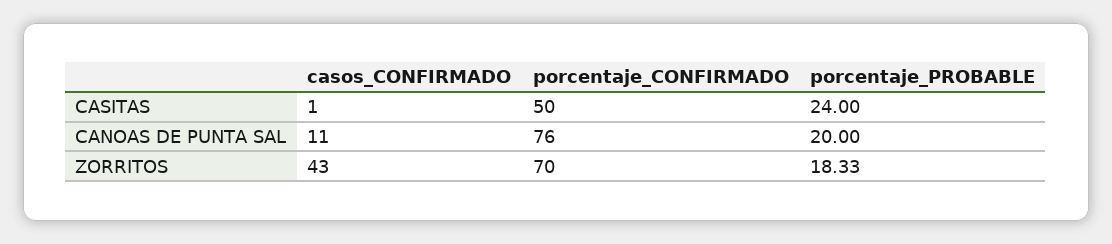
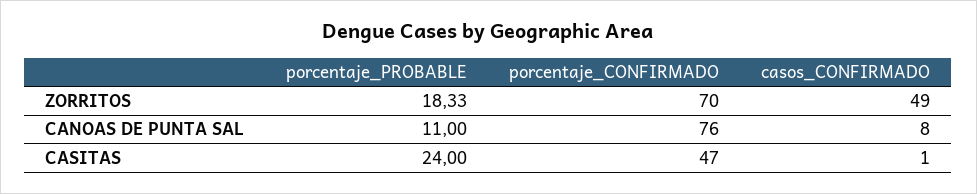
  {
    "casos_CONFIRMADO": {
      "CASITAS": 1,
-     "CANOAS DE PUNTA SAL": 11,
+     "CANOAS DE PUNTA SAL": 8,
-     "ZORRITOS": 43
+     "ZORRITOS": 49
    },
    "porcentaje_CONFIRMADO": {
-     "CASITAS": 50,
+     "CASITAS": 47,
      "CANOAS DE PUNTA SAL": 76,
      "ZORRITOS": 70
    },
    "porcentaje_PROBABLE": {
      "CASITAS": 24,
-     "CANOAS DE PUNTA SAL": 20,
+     "CANOAS DE PUNTA SAL": 11,
      "ZORRITOS": 18.33
    }
  }

